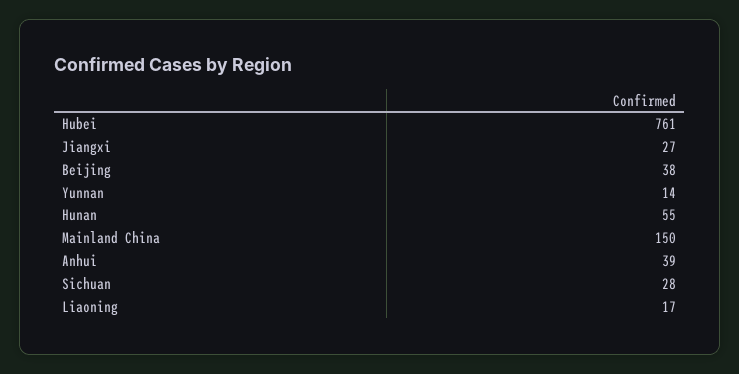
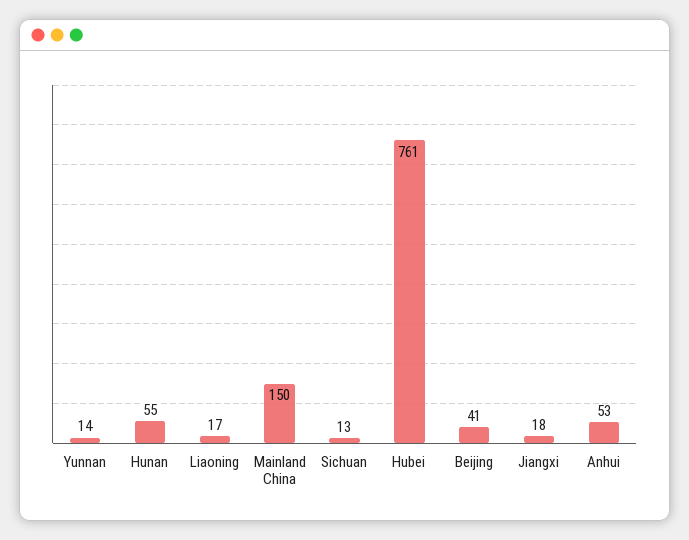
  {
    "Hubei": 761,
-   "Jiangxi": 27,
+   "Jiangxi": 18,
-   "Beijing": 38,
+   "Beijing": 41,
    "Yunnan": 14,
    "Hunan": 55,
    "Mainland China": 150,
-   "Anhui": 39,
+   "Anhui": 53,
-   "Sichuan": 28,
+   "Sichuan": 13,
    "Liaoning": 17
  }

